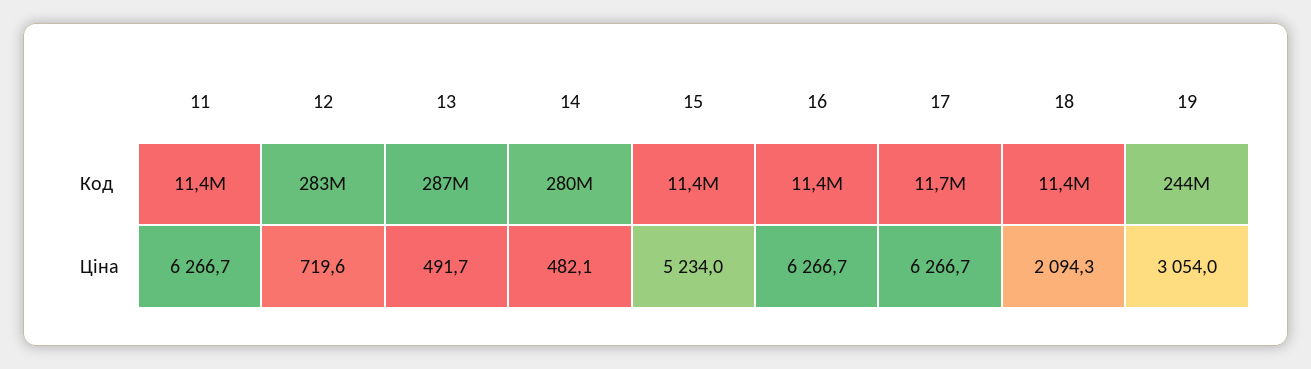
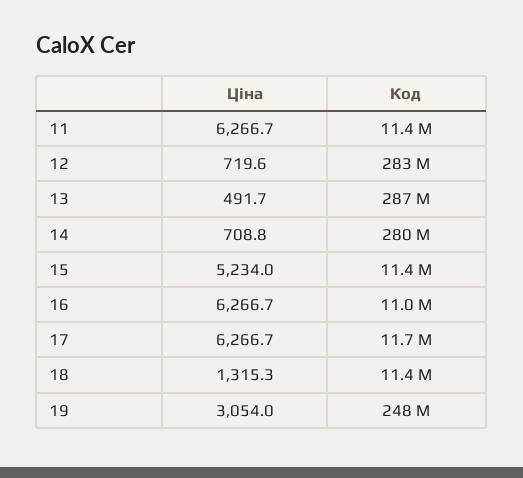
  {
    "11": {
      "Код": 11400000,
      "Ціна": 6266.7
    },
    "12": {
      "Код": 283000000,
      "Ціна": 719.6
    },
    "13": {
      "Код": 287000000,
      "Ціна": 491.7
    },
    "14": {
      "Код": 280000000,
-     "Ціна": 482.1
+     "Ціна": 708.8
    },
    "15": {
      "Код": 11400000,
      "Ціна": 5234
    },
    "16": {
-     "Код": 11400000,
+     "Код": 11000000,
      "Ціна": 6266.7
    },
    "17": {
      "Код": 11700000,
      "Ціна": 6266.7
    },
    "18": {
      "Код": 11400000,
-     "Ціна": 2094.3
+     "Ціна": 1315.3
    },
    "19": {
-     "Код": 244000000,
+     "Код": 248000000,
      "Ціна": 3054
    }
  }

